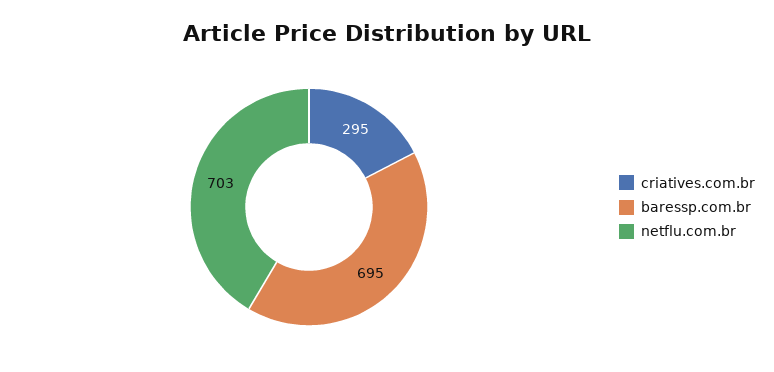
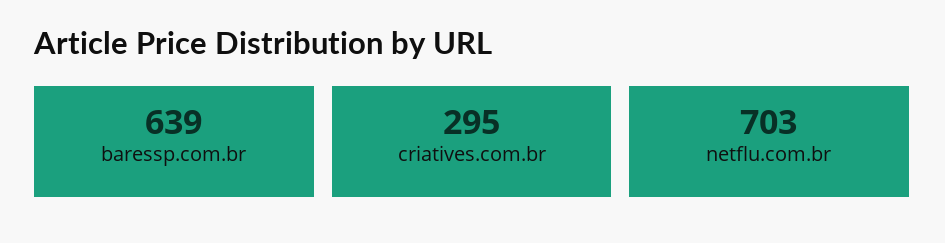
  {
    "criatives.com.br": 295,
-   "baressp.com.br": 695,
+   "baressp.com.br": 639,
    "netflu.com.br": 703
  }

